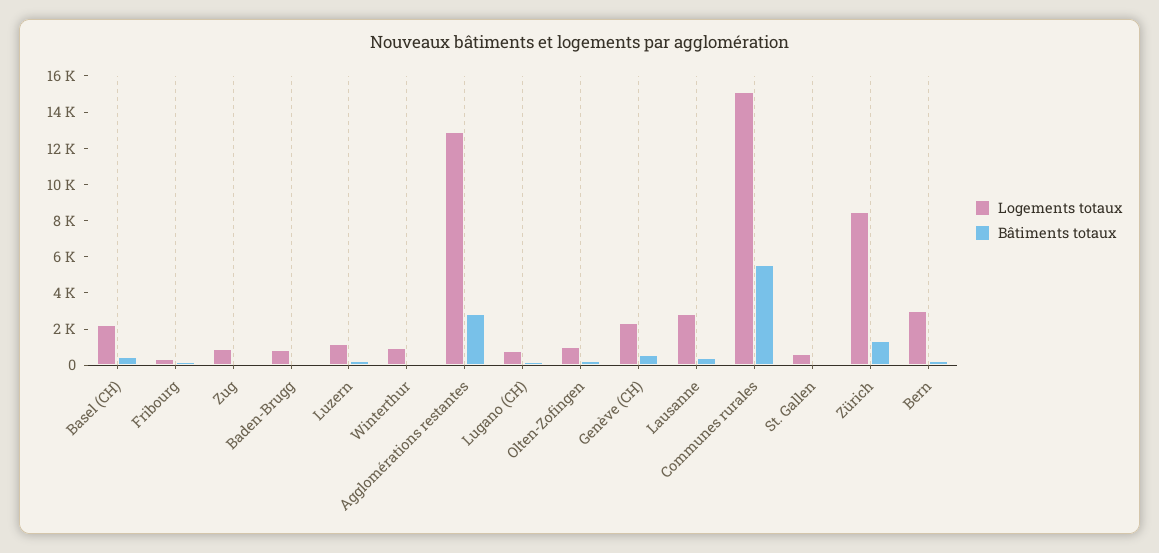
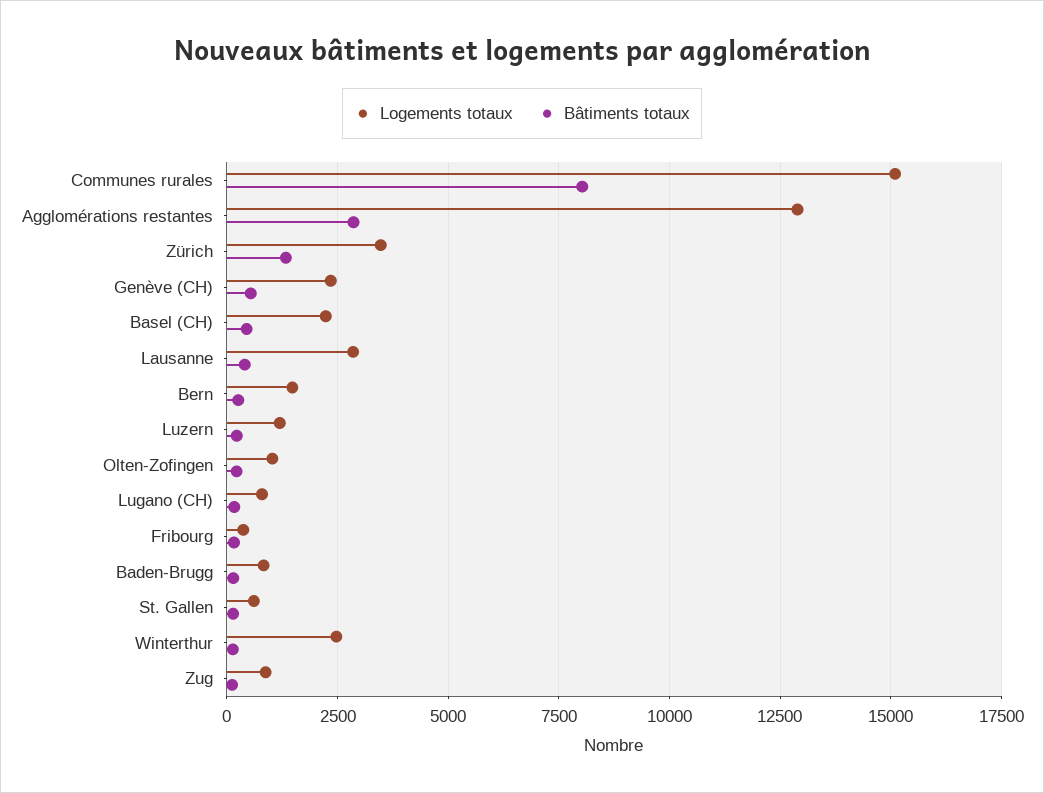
  {
    "Logements totaux": {
      "Basel (CH)": 2250,
      "Fribourg": 250,
      "Zug": 750,
      "Baden-Brugg": 750,
      "Luzern": 1250,
-     "Winterthur": 1000,
+     "Winterthur": 2500,
      "Agglomérations restantes": 13000,
      "Lugano (CH)": 750,
      "Olten-Zofingen": 1000,
      "Genève (CH)": 2250,
      "Lausanne": 2750,
      "Communes rurales": 15000,
      "St. Gallen": 500,
-     "Zürich": 8500,
+     "Zürich": 3500,
-     "Bern": 3000
+     "Bern": 1500
    },
    "Bâtiments totaux": {
      "Basel (CH)": 500,
      "Fribourg": 250,
      "Zug": 0,
      "Baden-Brugg": 250,
      "Luzern": 250,
      "Winterthur": 250,
      "Agglomérations restantes": 2750,
      "Lugano (CH)": 250,
      "Olten-Zofingen": 250,
      "Genève (CH)": 500,
      "Lausanne": 500,
-     "Communes rurales": 5500,
+     "Communes rurales": 8000,
      "St. Gallen": 250,
      "Zürich": 1250,
      "Bern": 250
    }
  }

